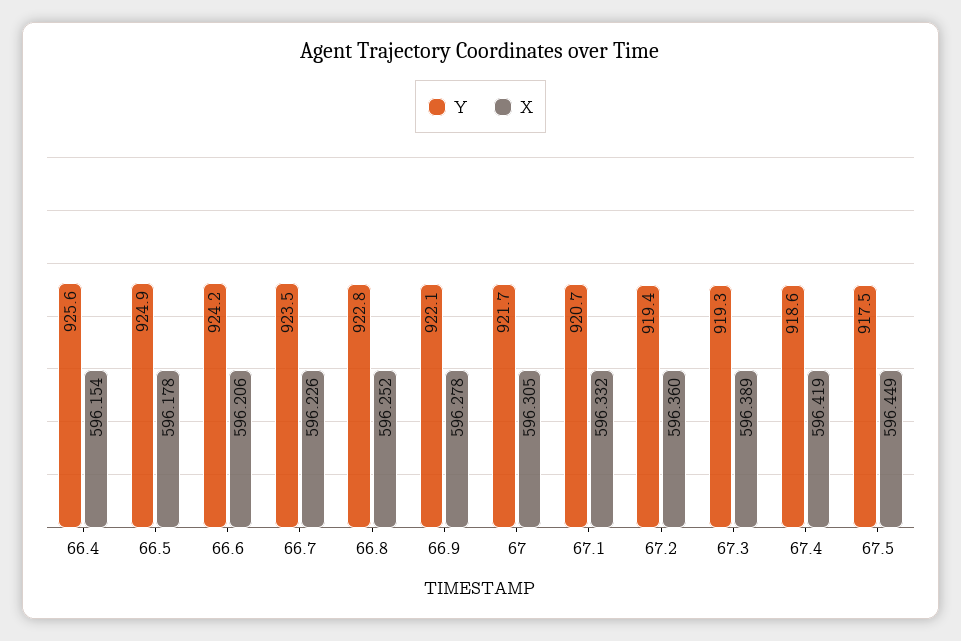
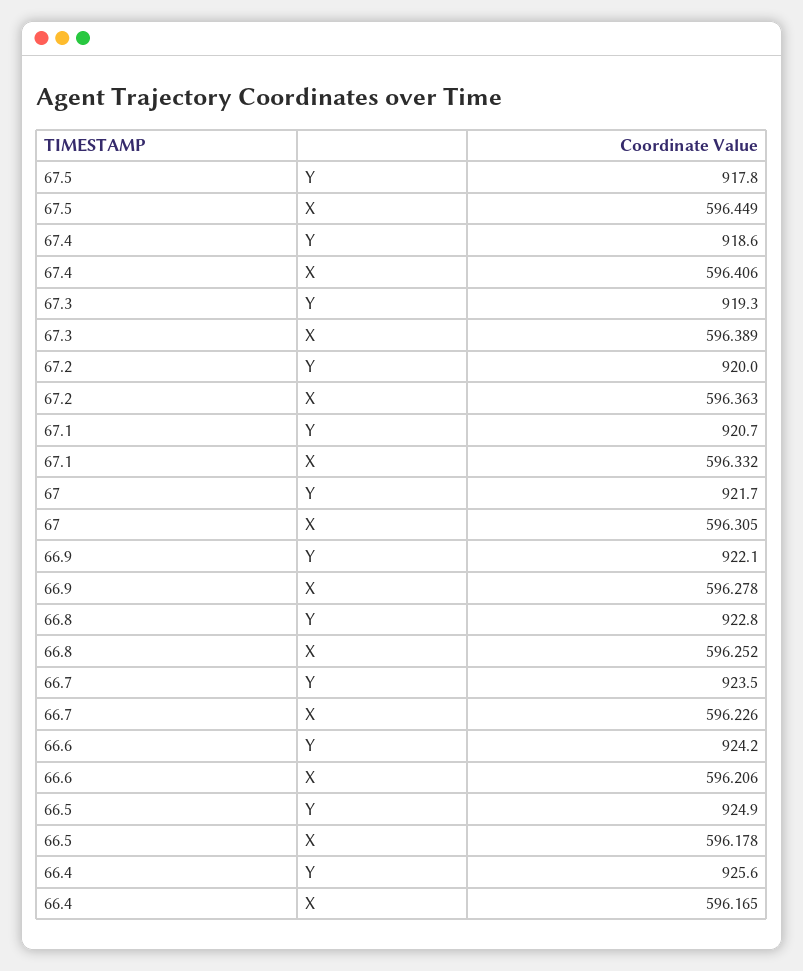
  {
    "Y": {
      "66.4": 925.6,
      "66.5": 924.9,
      "66.6": 924.2,
      "66.7": 923.5,
      "66.8": 922.8,
      "66.9": 922.1,
      "67": 921.7,
      "67.1": 920.7,
-     "67.2": 919.4,
+     "67.2": 920,
      "67.3": 919.3,
      "67.4": 918.6,
-     "67.5": 917.5
+     "67.5": 917.8
    },
    "X": {
-     "66.4": 596.154,
+     "66.4": 596.165,
      "66.5": 596.178,
      "66.6": 596.206,
      "66.7": 596.226,
      "66.8": 596.252,
      "66.9": 596.278,
      "67": 596.305,
      "67.1": 596.332,
-     "67.2": 596.36,
+     "67.2": 596.363,
      "67.3": 596.389,
-     "67.4": 596.419,
+     "67.4": 596.406,
      "67.5": 596.449
    }
  }

